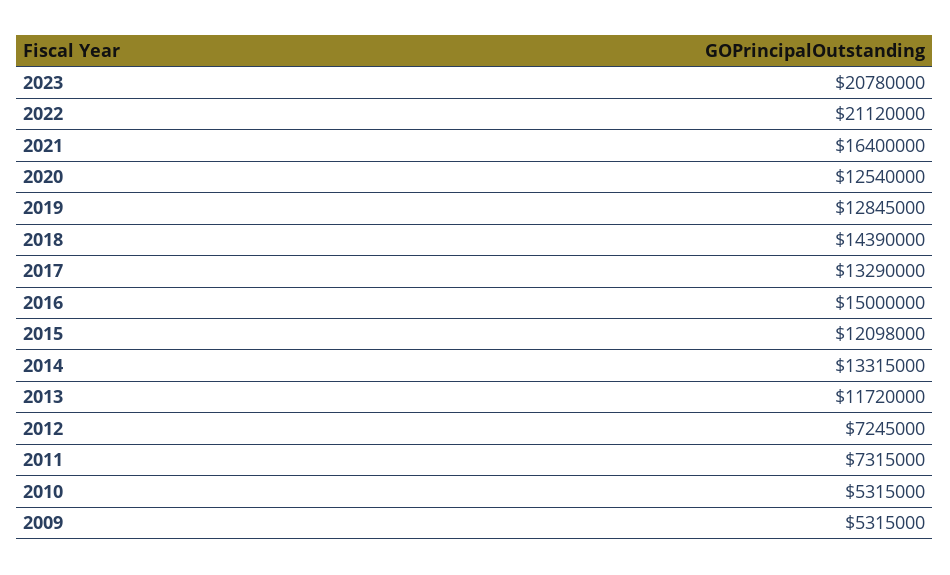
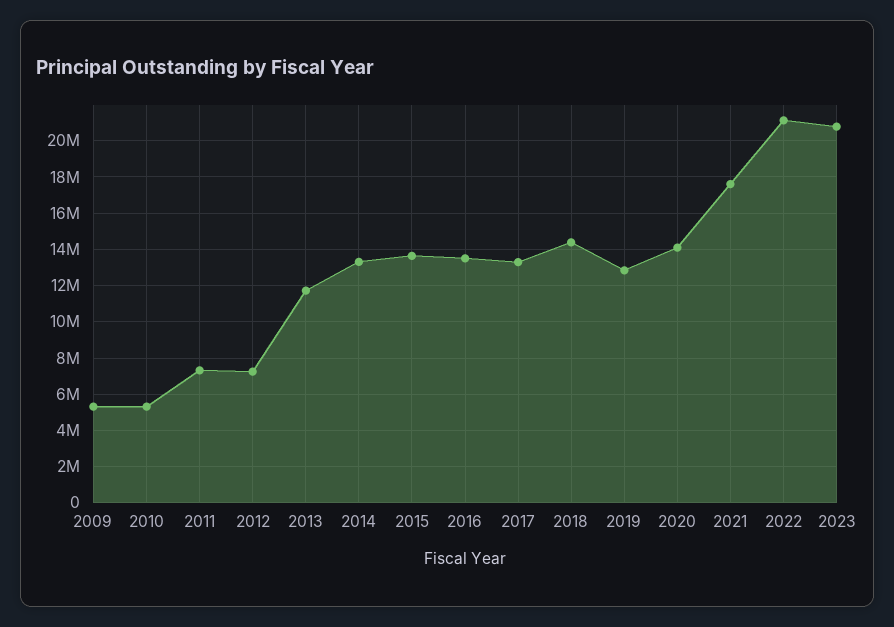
  {
    "2023": 20780000,
    "2022": 21120000,
-   "2021": 16400000,
+   "2021": 17500000,
-   "2020": 12540000,
+   "2020": 14000000,
    "2019": 12845000,
    "2018": 14390000,
    "2017": 13290000,
-   "2016": 15000000,
+   "2016": 13500000,
-   "2015": 12098000,
+   "2015": 13500000,
    "2014": 13315000,
    "2013": 11720000,
    "2012": 7245000,
    "2011": 7315000,
    "2010": 5315000,
    "2009": 5315000
  }

